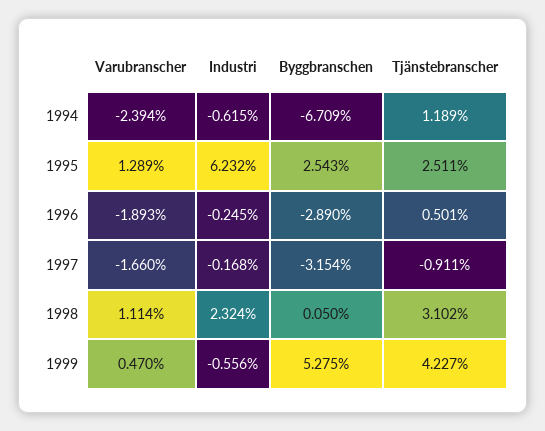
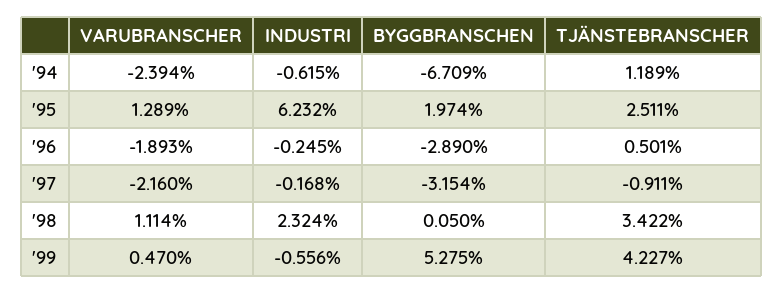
  {
    "Varubranscher": {
      "1994": -2.394,
      "1995": 1.289,
      "1996": -1.893,
-     "1997": -1.66,
+     "1997": -2.16,
      "1998": 1.114,
      "1999": 0.47
    },
    "Industri": {
      "1994": -0.615,
      "1995": 6.232,
      "1996": -0.245,
      "1997": -0.168,
      "1998": 2.324,
      "1999": -0.556
    },
    "Byggbranschen": {
      "1994": -6.709,
-     "1995": 2.543,
+     "1995": 1.974,
      "1996": -2.89,
      "1997": -3.154,
      "1998": 0.05,
      "1999": 5.275
    },
    "Tjänstebranscher": {
      "1994": 1.189,
      "1995": 2.511,
      "1996": 0.501,
      "1997": -0.911,
-     "1998": 3.102,
+     "1998": 3.422,
      "1999": 4.227
    }
  }

